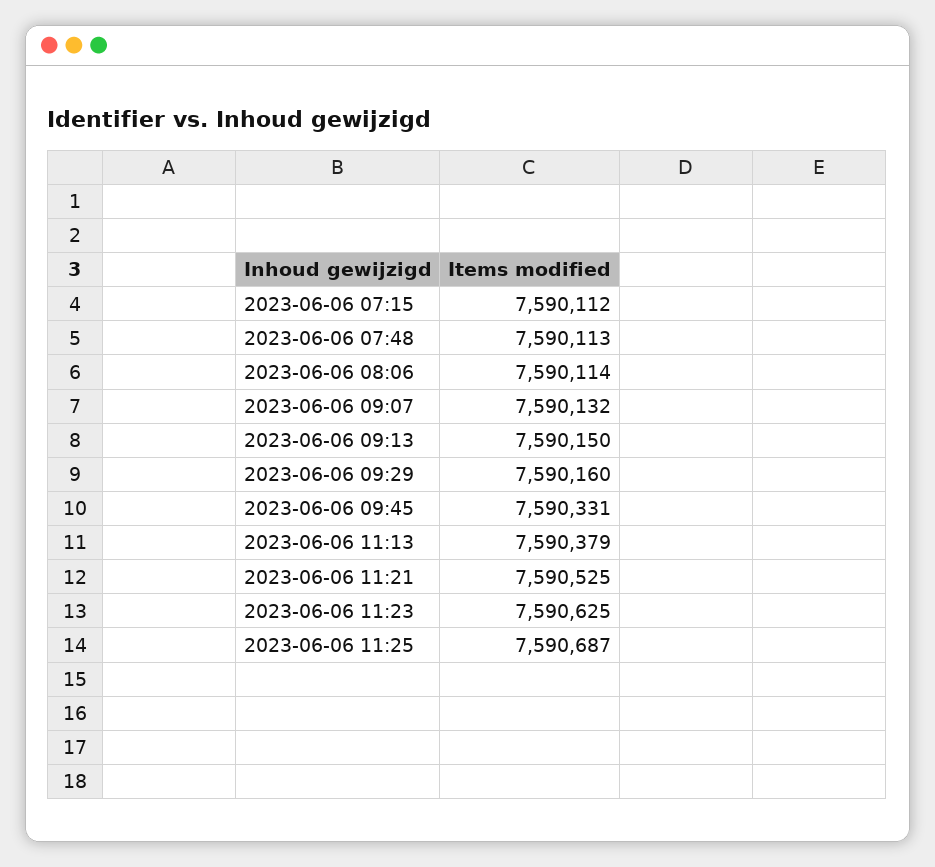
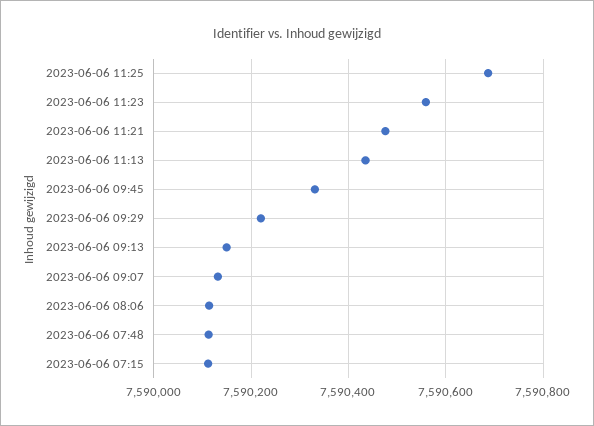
  {
    "2023-06-06 07:15": 7590112,
    "2023-06-06 07:48": 7590113,
    "2023-06-06 08:06": 7590114,
    "2023-06-06 09:07": 7590132,
    "2023-06-06 09:13": 7590150,
-   "2023-06-06 09:29": 7590160,
+   "2023-06-06 09:29": 7590220,
    "2023-06-06 09:45": 7590331,
-   "2023-06-06 11:13": 7590379,
+   "2023-06-06 11:13": 7590440,
-   "2023-06-06 11:21": 7590525,
+   "2023-06-06 11:21": 7590480,
-   "2023-06-06 11:23": 7590625,
+   "2023-06-06 11:23": 7590560,
    "2023-06-06 11:25": 7590687
  }

